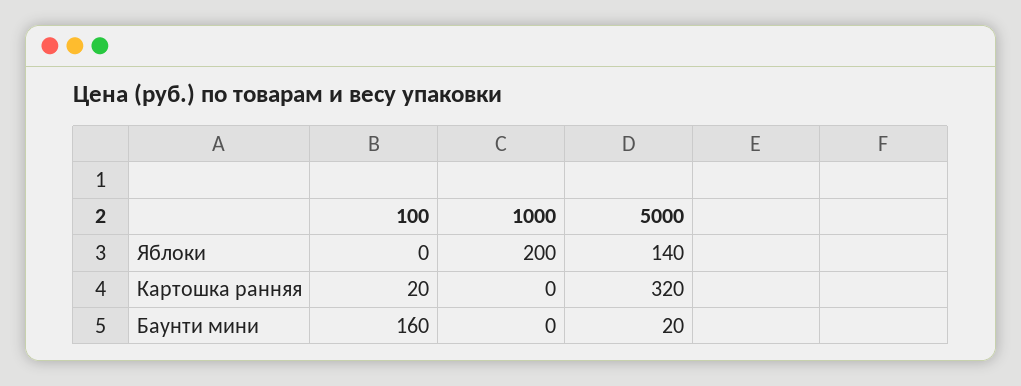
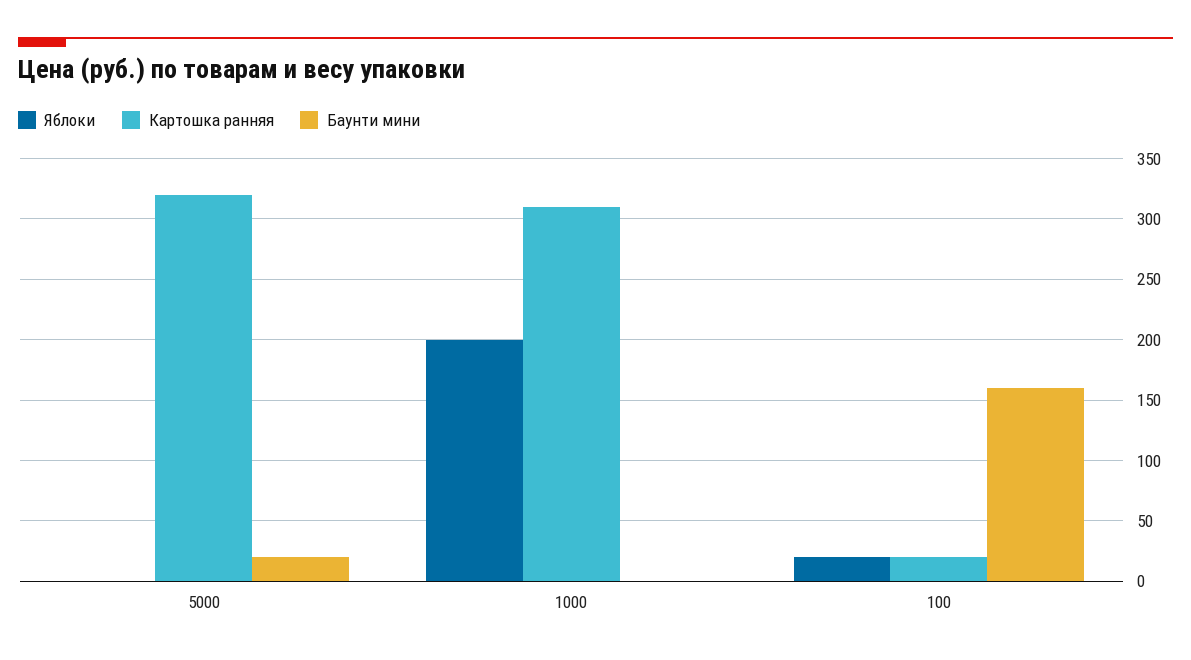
  {
    "Яблоки": {
-     "100": 0,
+     "100": 20,
      "1000": 200,
-     "5000": 140
+     "5000": 0
    },
    "Картошка ранняя": {
      "100": 20,
-     "1000": 0,
+     "1000": 310,
      "5000": 320
    },
    "Баунти мини": {
      "100": 160,
      "1000": 0,
      "5000": 20
    }
  }

